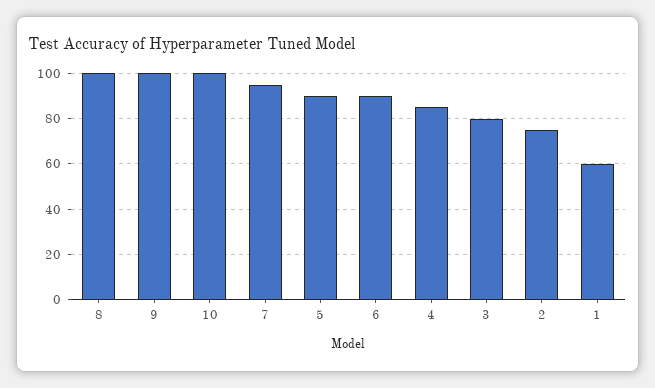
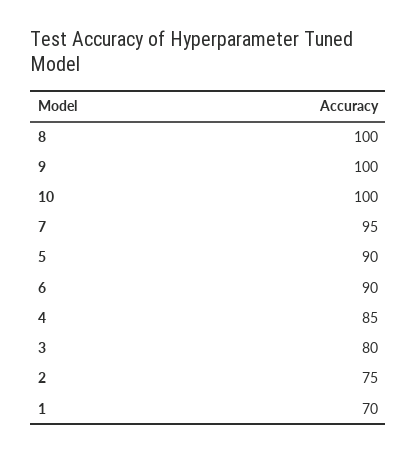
  {
    "8": 100,
    "9": 100,
    "10": 100,
    "7": 95,
    "5": 90,
    "6": 90,
    "4": 85,
    "3": 80,
    "2": 75,
-   "1": 60
+   "1": 70
  }

